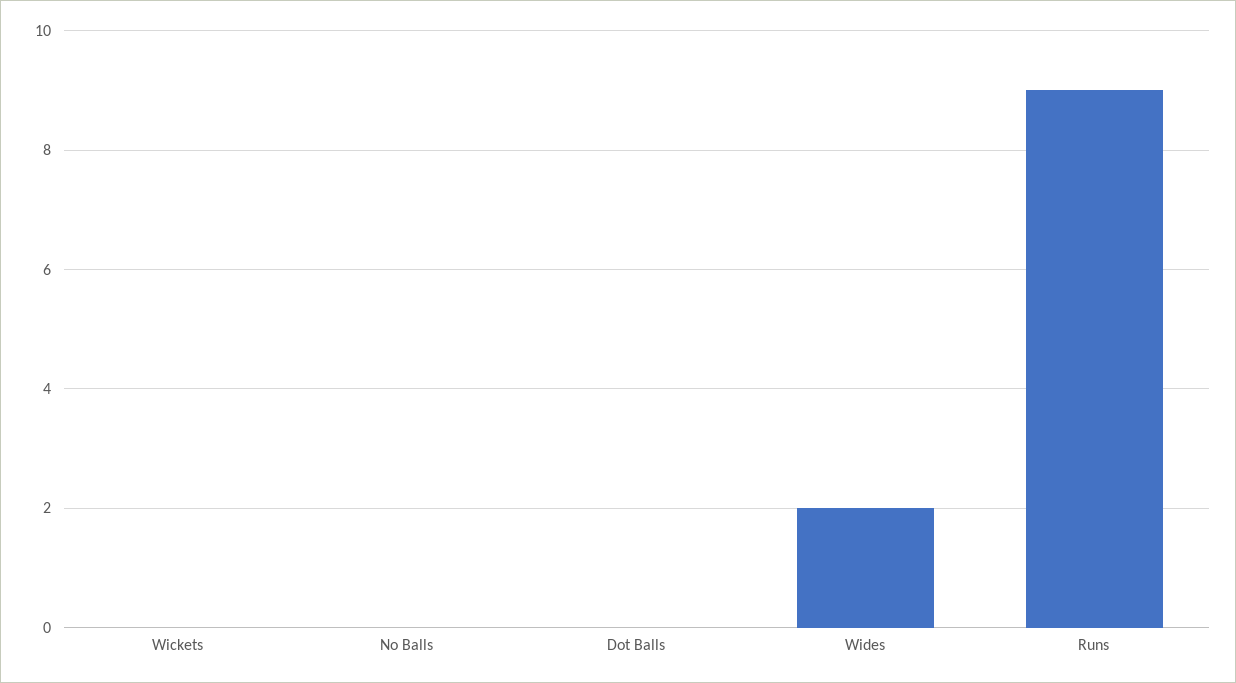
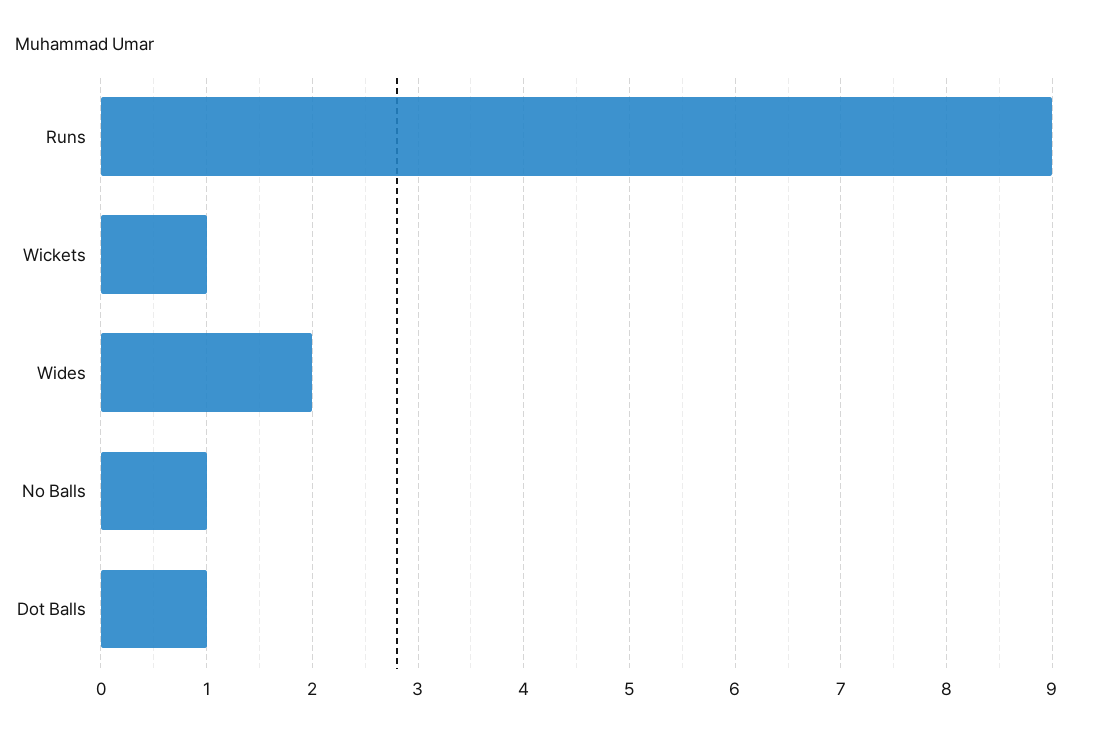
  {
-   "Wickets": 0,
+   "Wickets": 1,
-   "No Balls": 0,
+   "No Balls": 1,
-   "Dot Balls": 0,
+   "Dot Balls": 1,
    "Wides": 2,
    "Runs": 9
  }

